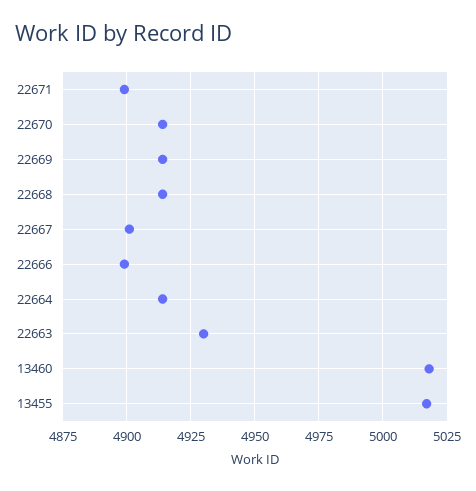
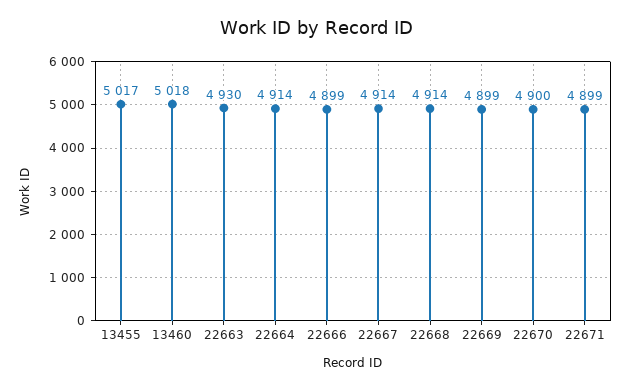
  {
    "22671": 4899,
-   "22670": 4915,
+   "22670": 4900,
-   "22669": 4915,
+   "22669": 4899,
    "22668": 4914,
-   "22667": 4900,
+   "22667": 4914,
    "22666": 4899,
    "22664": 4914,
    "22663": 4930,
    "13460": 5018,
    "13455": 5017
  }

